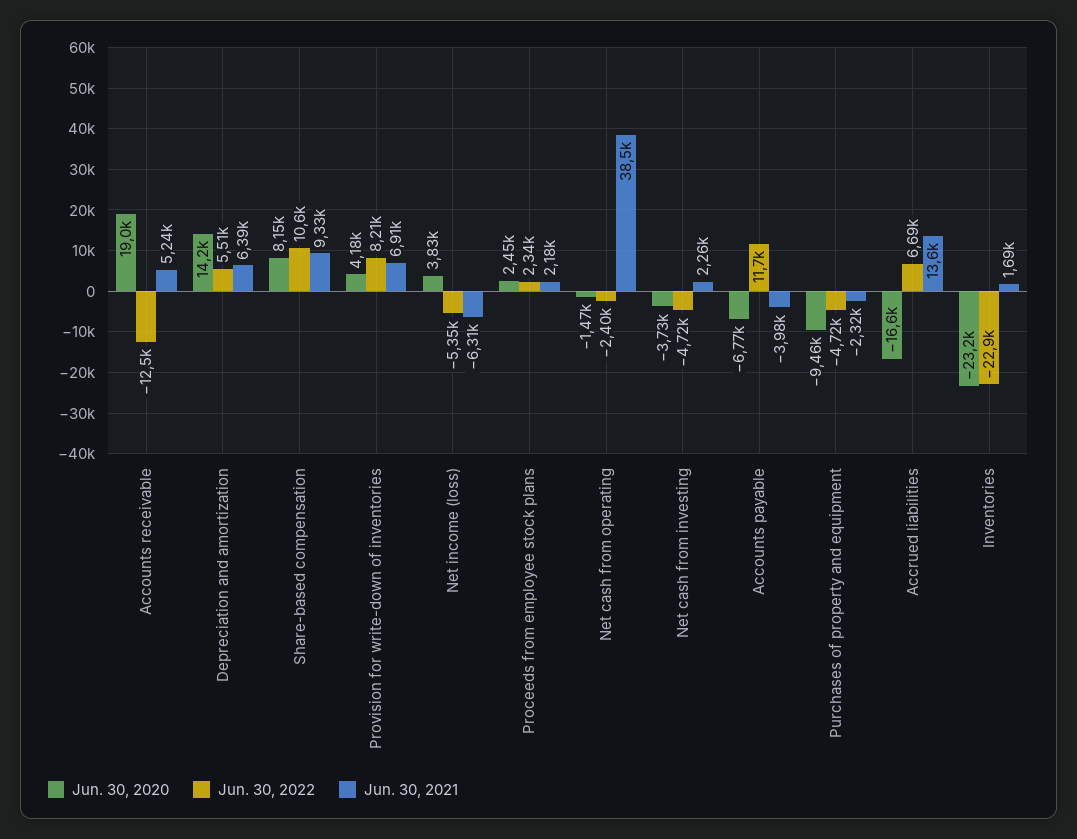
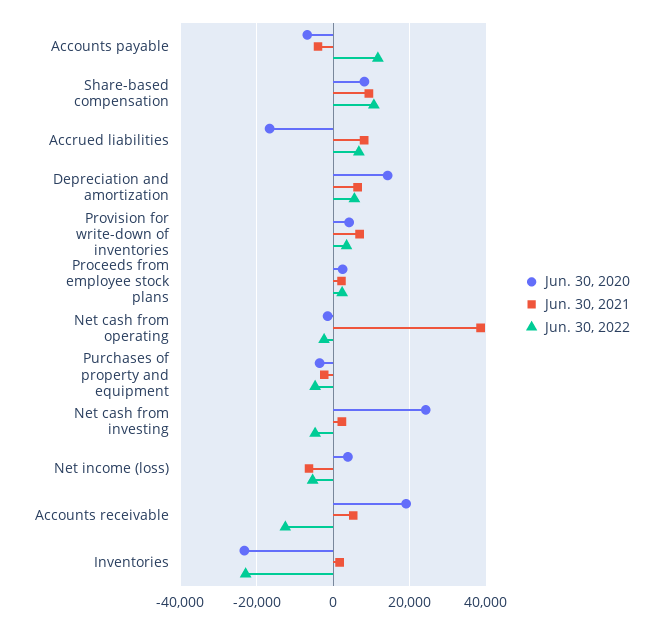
  {
    "Jun. 30, 2020": {
      "Accounts receivable": 19000,
      "Depreciation and amortization": 14200,
      "Share-based compensation": 8150,
      "Provision for write-down of inventories": 4180,
      "Net income (loss)": 3830,
      "Proceeds from employee stock plans": 2450,
      "Net cash from operating": -1470,
-     "Net cash from investing": -3730,
+     "Net cash from investing": 24000,
      "Accounts payable": -6770,
-     "Purchases of property and equipment": -9460,
+     "Purchases of property and equipment": -4000,
      "Accrued liabilities": -16600,
      "Inventories": -23200
    },
    "Jun. 30, 2022": {
      "Accounts receivable": -12500,
      "Depreciation and amortization": 5510,
      "Share-based compensation": 10600,
-     "Provision for write-down of inventories": 8210,
+     "Provision for write-down of inventories": 4000,
      "Net income (loss)": -5350,
      "Proceeds from employee stock plans": 2340,
      "Net cash from operating": -2400,
      "Net cash from investing": -4720,
      "Accounts payable": 11700,
      "Purchases of property and equipment": -4720,
      "Accrued liabilities": 6690,
      "Inventories": -22900
    },
    "Jun. 30, 2021": {
      "Accounts receivable": 5240,
      "Depreciation and amortization": 6390,
      "Share-based compensation": 9330,
      "Provision for write-down of inventories": 6910,
      "Net income (loss)": -6310,
      "Proceeds from employee stock plans": 2180,
      "Net cash from operating": 38500,
      "Net cash from investing": 2260,
      "Accounts payable": -3980,
      "Purchases of property and equipment": -2320,
-     "Accrued liabilities": 13600,
+     "Accrued liabilities": 8000,
      "Inventories": 1690
    }
  }

